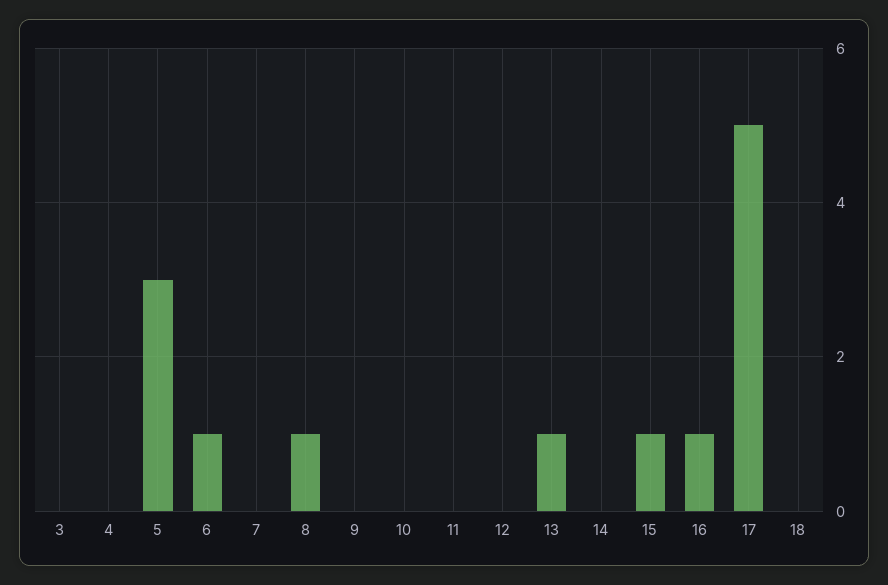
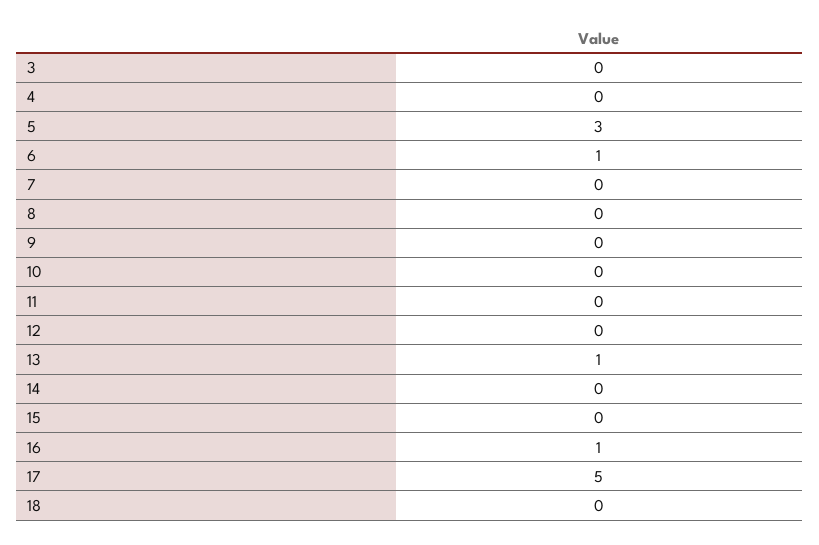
  {
    "3": 0,
    "4": 0,
    "5": 3,
    "6": 1,
    "7": 0,
-   "8": 1,
+   "8": 0,
    "9": 0,
    "10": 0,
    "11": 0,
    "12": 0,
    "13": 1,
    "14": 0,
-   "15": 1,
+   "15": 0,
    "16": 1,
    "17": 5,
    "18": 0
  }

